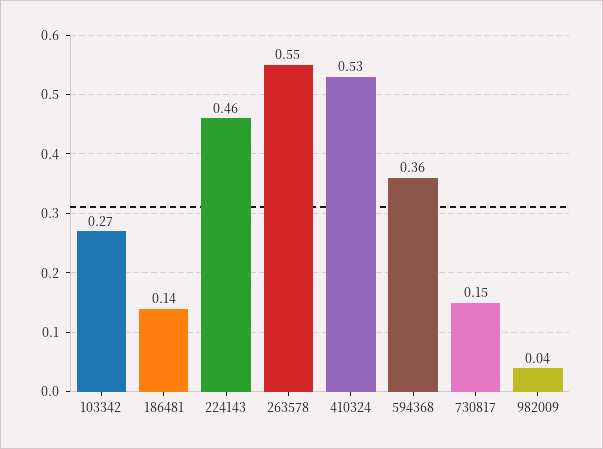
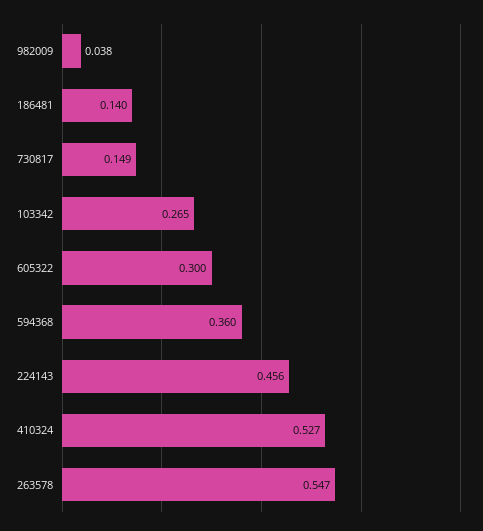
  {
    "103342": 0.265,
    "186481": 0.14,
    "224143": 0.456,
    "263578": 0.547,
    "410324": 0.527,
    "594368": 0.36,
    "730817": 0.149,
-   "982009": 0.038
+   "982009": 0.038,
+   "605322": 0.3
  }

